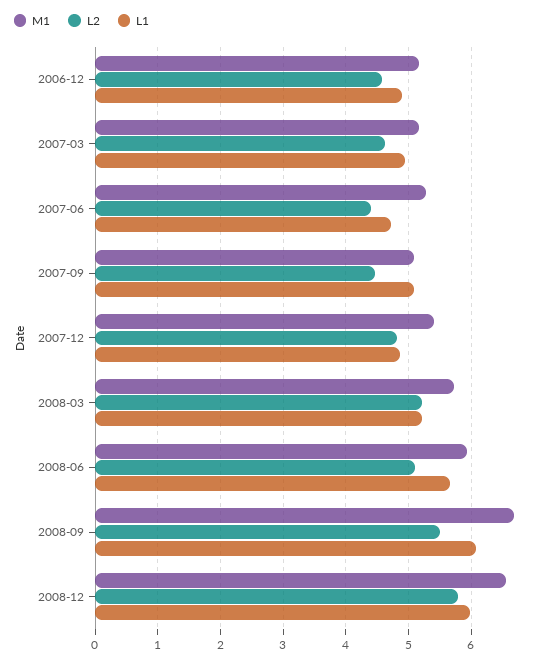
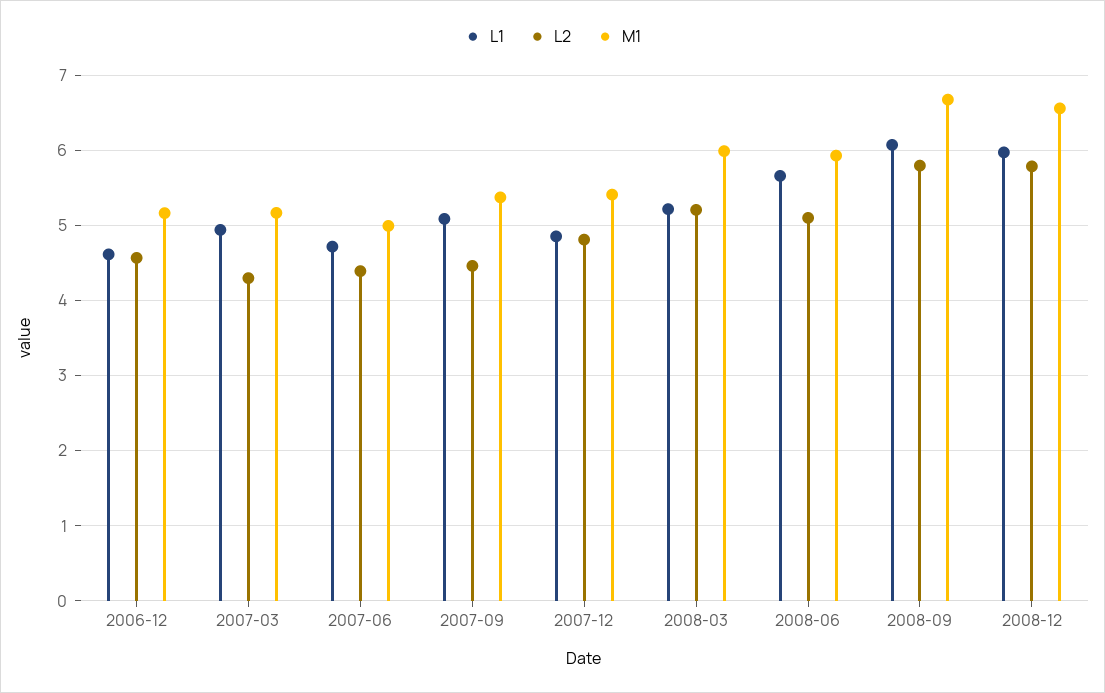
  {
    "M1": {
      "2006-12": 5.2,
      "2007-03": 5.2,
-     "2007-06": 5.3,
+     "2007-06": 5,
-     "2007-09": 5.1,
+     "2007-09": 5.4,
      "2007-12": 5.4,
-     "2008-03": 5.7,
+     "2008-03": 6,
      "2008-06": 5.9,
      "2008-09": 6.7,
      "2008-12": 6.6
    },
    "L2": {
      "2006-12": 4.6,
-     "2007-03": 4.6,
+     "2007-03": 4.3,
      "2007-06": 4.4,
      "2007-09": 4.5,
      "2007-12": 4.8,
      "2008-03": 5.2,
      "2008-06": 5.1,
-     "2008-09": 5.5,
+     "2008-09": 5.8,
      "2008-12": 5.8
    },
    "L1": {
-     "2006-12": 4.9,
+     "2006-12": 4.6,
      "2007-03": 4.9,
      "2007-06": 4.7,
      "2007-09": 5.1,
      "2007-12": 4.9,
      "2008-03": 5.2,
      "2008-06": 5.7,
      "2008-09": 6.1,
      "2008-12": 6
    }
  }

